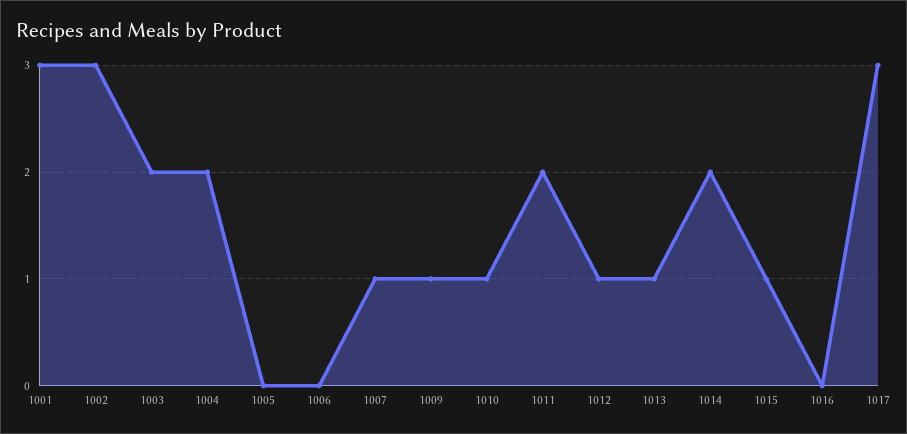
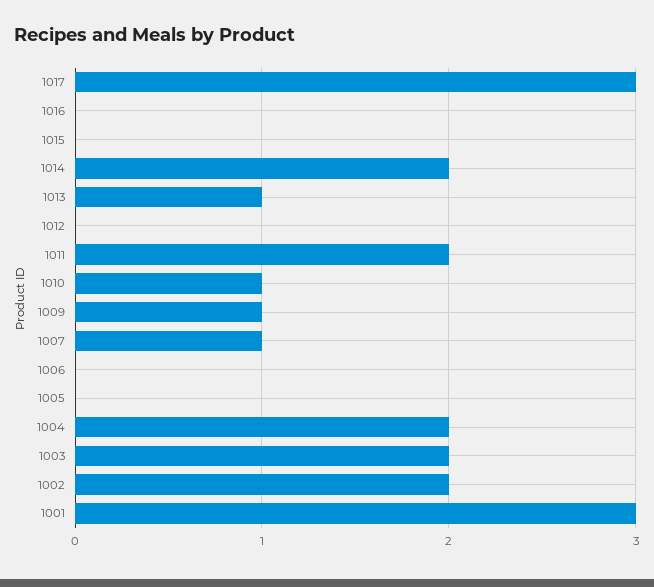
  {
    "1001": 3,
-   "1002": 3,
+   "1002": 2,
    "1003": 2,
    "1004": 2,
    "1005": 0,
    "1006": 0,
    "1007": 1,
    "1009": 1,
    "1010": 1,
    "1011": 2,
-   "1012": 1,
+   "1012": 0,
    "1013": 1,
    "1014": 2,
-   "1015": 1,
+   "1015": 0,
    "1016": 0,
    "1017": 3
  }

